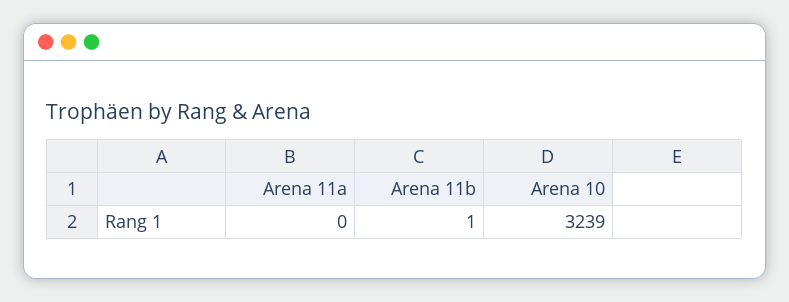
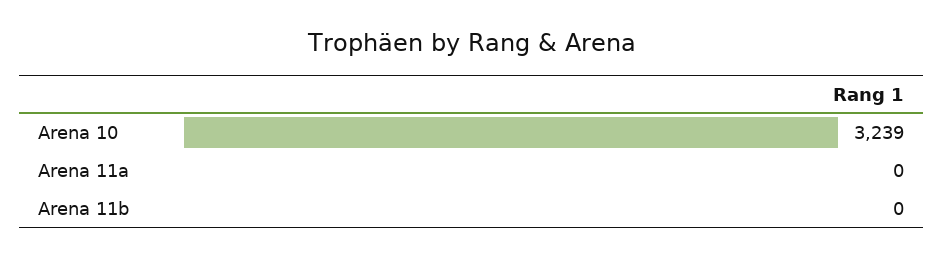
  {
    "Arena 11a": 0,
-   "Arena 11b": 1,
+   "Arena 11b": 0,
    "Arena 10": 3239
  }

